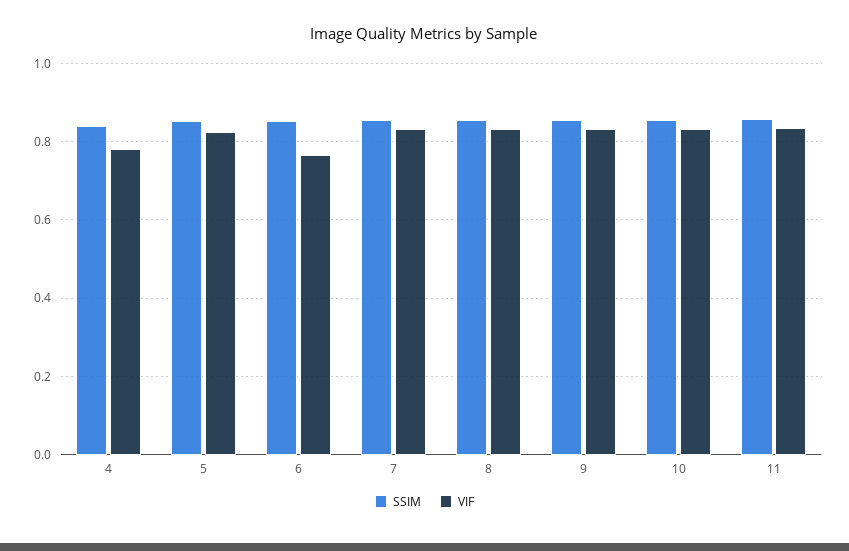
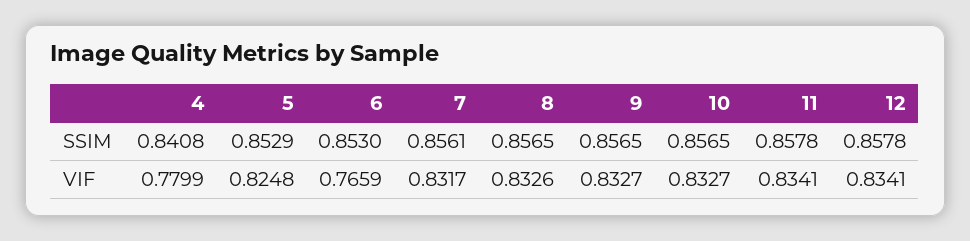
  {
    "SSIM": {
      "4": 0.8408,
      "5": 0.8529,
      "6": 0.853,
      "7": 0.8561,
      "8": 0.8565,
      "9": 0.8565,
      "10": 0.8565,
-     "11": 0.8578
+     "11": 0.8578,
+     "12": 0.8578
    },
    "VIF": {
      "4": 0.7799,
      "5": 0.8248,
      "6": 0.7659,
      "7": 0.8317,
      "8": 0.8326,
      "9": 0.8327,
      "10": 0.8327,
-     "11": 0.8341
+     "11": 0.8341,
+     "12": 0.8341
    }
  }

